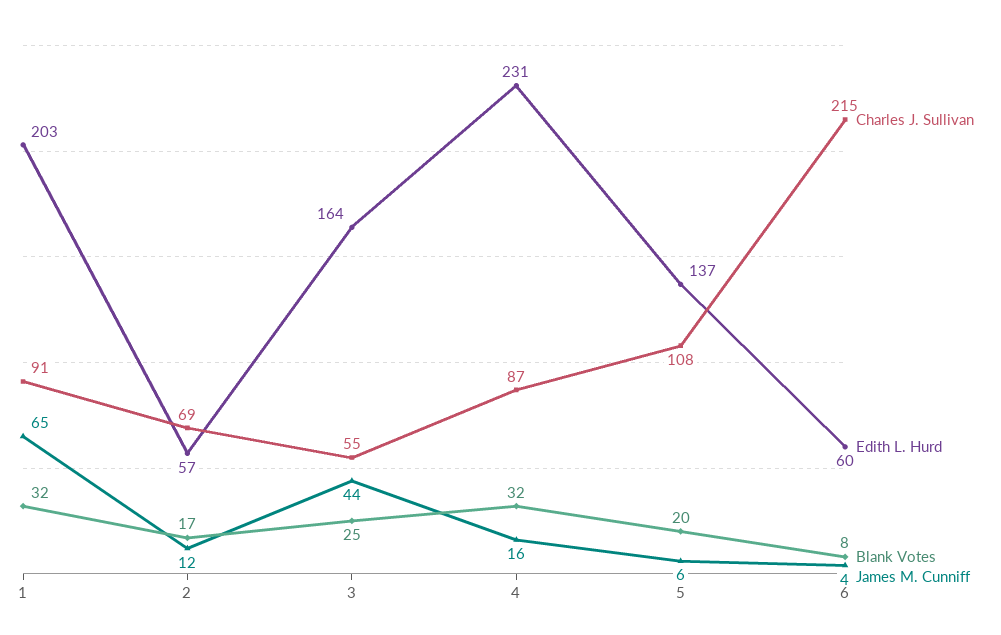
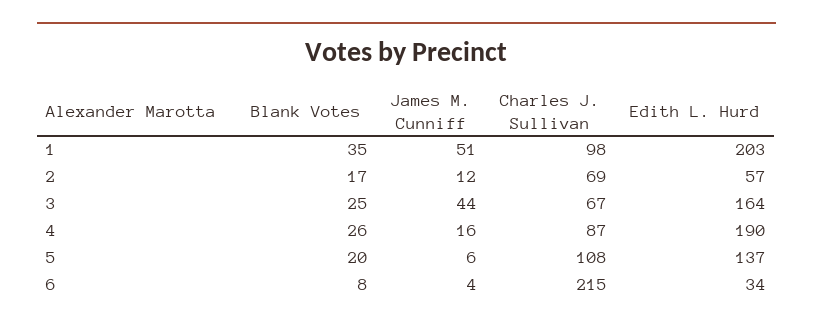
  {
    "Charles J. Sullivan": {
-     "1": 91,
+     "1": 98,
      "2": 69,
-     "3": 55,
+     "3": 67,
      "4": 87,
      "5": 108,
      "6": 215
    },
    "Edith L. Hurd": {
      "1": 203,
      "2": 57,
      "3": 164,
-     "4": 231,
+     "4": 190,
      "5": 137,
-     "6": 60
+     "6": 34
    },
    "Blank Votes": {
-     "1": 32,
+     "1": 35,
      "2": 17,
      "3": 25,
-     "4": 32,
+     "4": 26,
      "5": 20,
      "6": 8
    },
    "James M. Cunniff": {
-     "1": 65,
+     "1": 51,
      "2": 12,
      "3": 44,
      "4": 16,
      "5": 6,
      "6": 4
    }
  }

